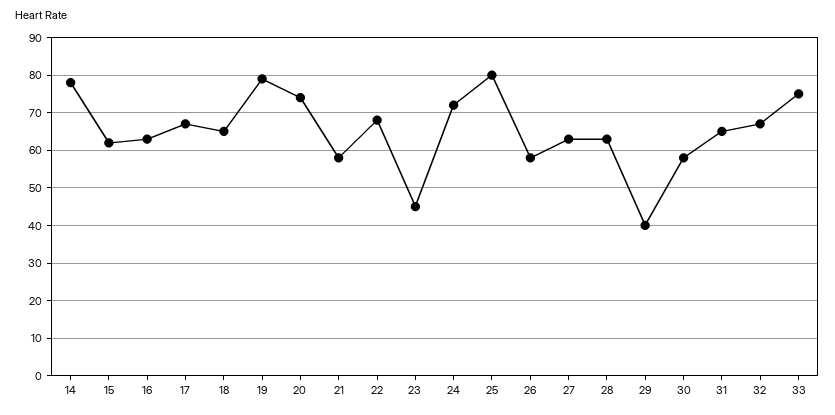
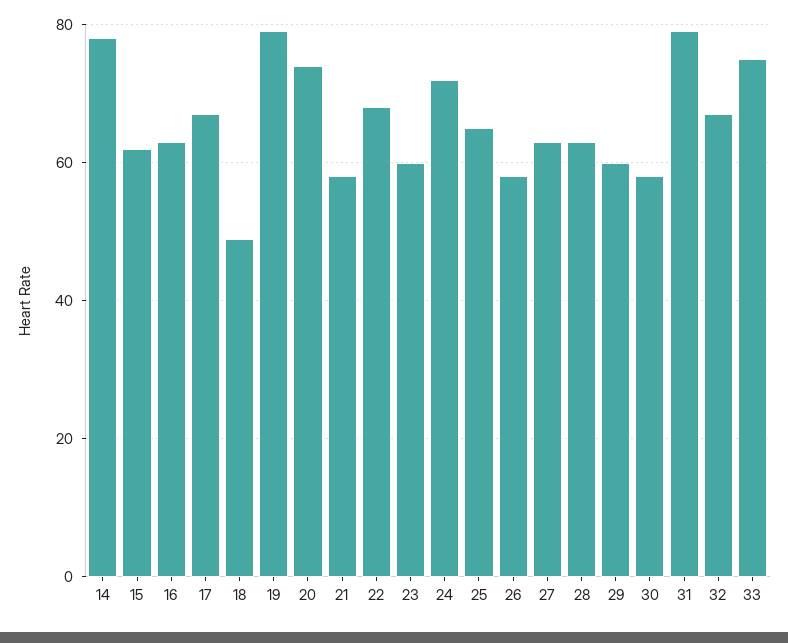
  {
    "14": 80,
    "15": 60,
    "16": 65,
    "17": 65,
-   "18": 65,
+   "18": 50,
    "19": 80,
    "20": 75,
    "21": 60,
    "22": 70,
-   "23": 45,
+   "23": 60,
    "24": 70,
-   "25": 80,
+   "25": 65,
    "26": 60,
    "27": 65,
    "28": 65,
-   "29": 40,
+   "29": 60,
    "30": 60,
-   "31": 65,
+   "31": 80,
    "32": 65,
    "33": 75
  }

